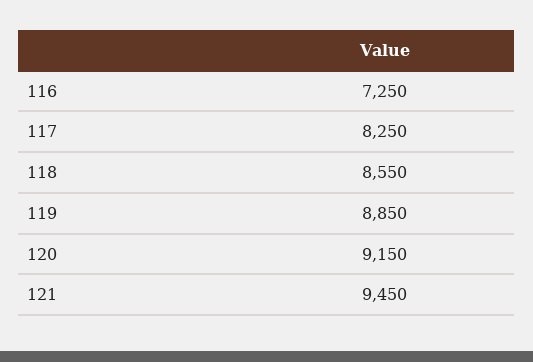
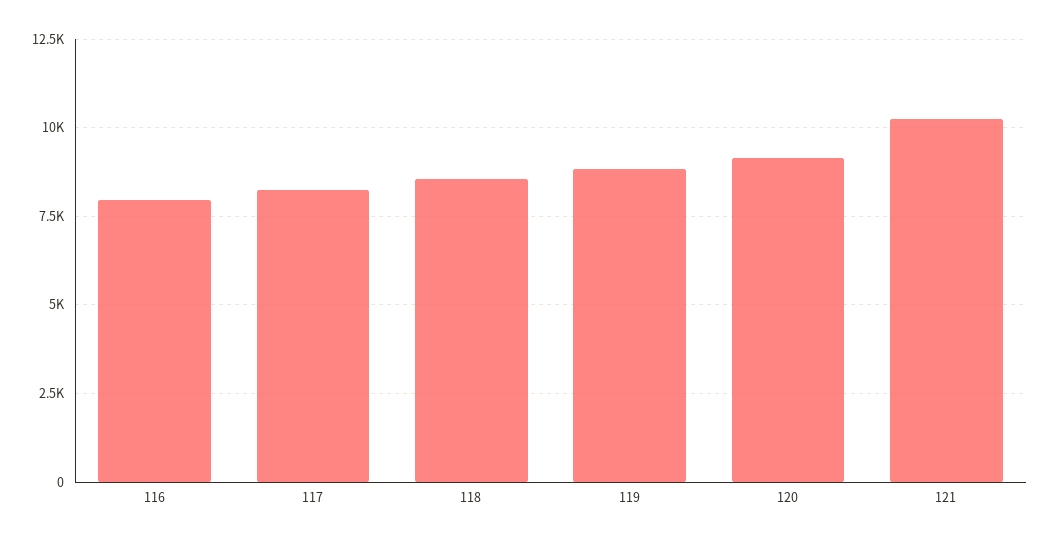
  {
-   "116": 7250,
+   "116": 8000,
    "117": 8250,
    "118": 8550,
    "119": 8850,
    "120": 9150,
-   "121": 9450
+   "121": 10250
  }

